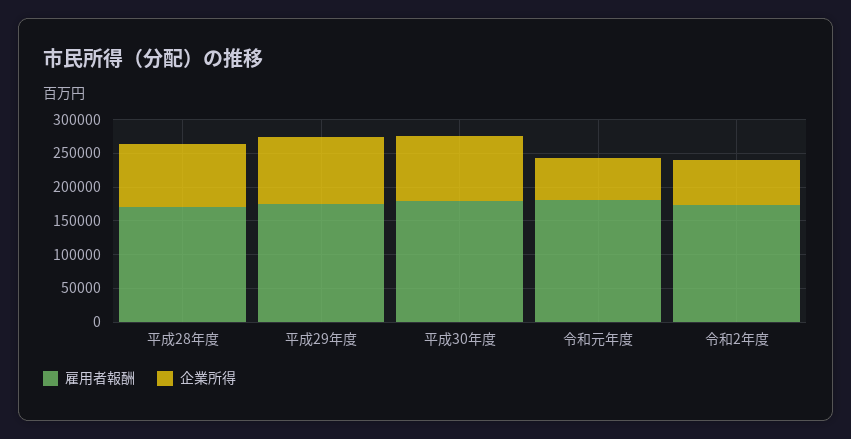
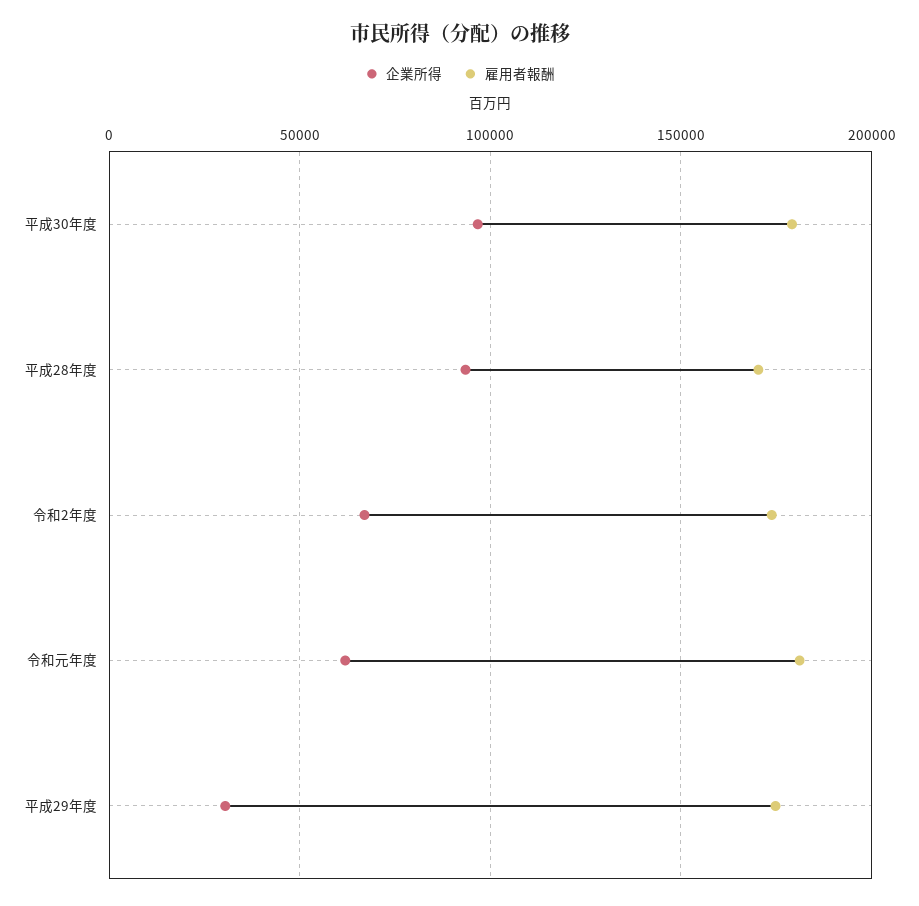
  {
    "雇用者報酬": {
      "平成28年度": 170000,
      "平成29年度": 175000,
      "平成30年度": 180000,
      "令和元年度": 180000,
      "令和2年度": 175000
    },
    "企業所得": {
      "平成28年度": 95000,
-     "平成29年度": 100000,
+     "平成29年度": 30000,
      "平成30年度": 95000,
      "令和元年度": 60000,
      "令和2年度": 65000
    }
  }

